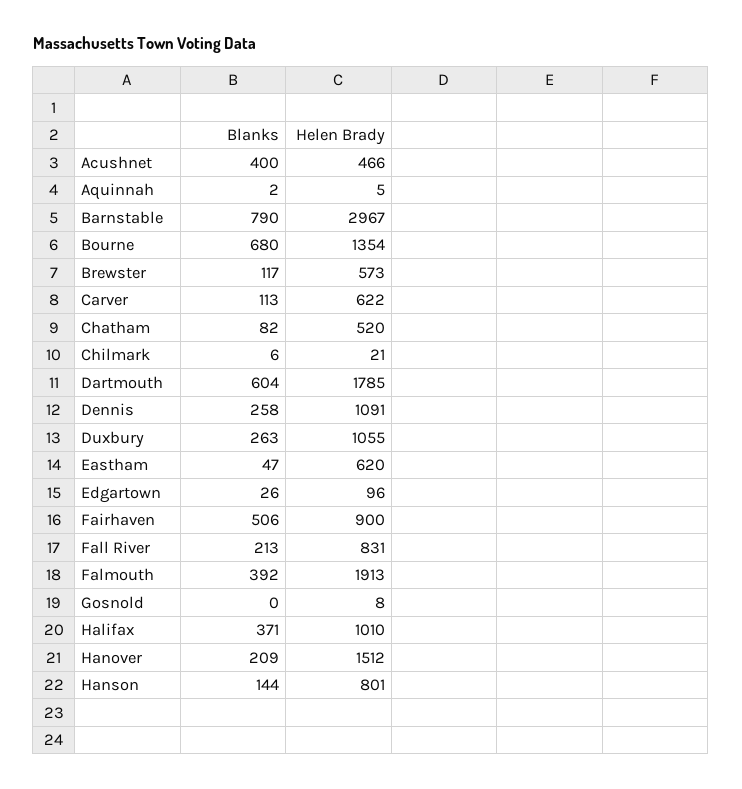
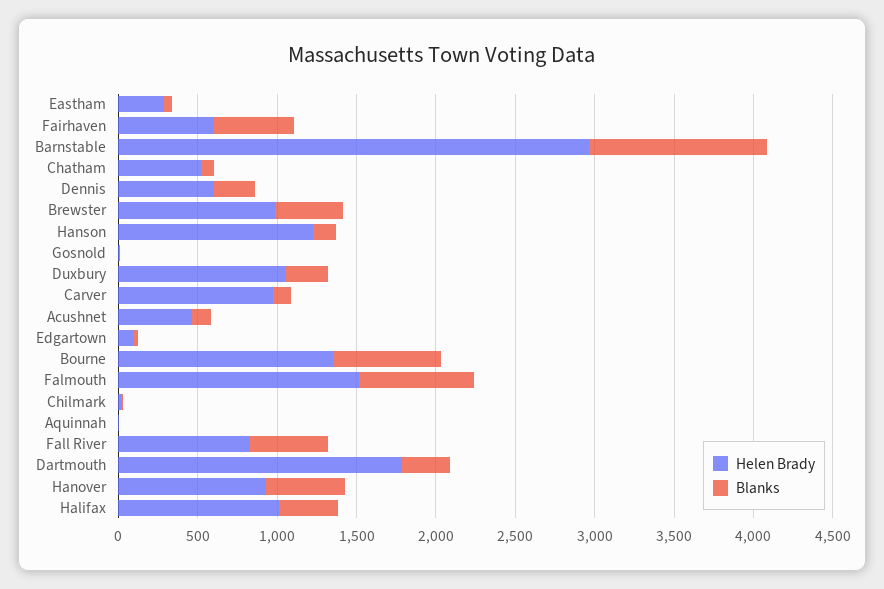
  {
    "Blanks": {
-     "Acushnet": 400,
+     "Acushnet": 100,
      "Aquinnah": 2,
-     "Barnstable": 790,
+     "Barnstable": 1100,
      "Bourne": 680,
-     "Brewster": 117,
+     "Brewster": 400,
      "Carver": 113,
      "Chatham": 82,
      "Chilmark": 6,
-     "Dartmouth": 604,
+     "Dartmouth": 300,
      "Dennis": 258,
      "Duxbury": 263,
      "Eastham": 47,
      "Edgartown": 26,
      "Fairhaven": 506,
-     "Fall River": 213,
+     "Fall River": 500,
-     "Falmouth": 392,
+     "Falmouth": 700,
      "Gosnold": 0,
      "Halifax": 371,
-     "Hanover": 209,
+     "Hanover": 500,
      "Hanson": 144
    },
    "Helen Brady": {
      "Acushnet": 466,
      "Aquinnah": 5,
      "Barnstable": 2967,
      "Bourne": 1354,
-     "Brewster": 573,
+     "Brewster": 1000,
-     "Carver": 622,
+     "Carver": 1000,
      "Chatham": 520,
      "Chilmark": 21,
      "Dartmouth": 1785,
-     "Dennis": 1091,
+     "Dennis": 600,
      "Duxbury": 1055,
-     "Eastham": 620,
+     "Eastham": 300,
      "Edgartown": 96,
-     "Fairhaven": 900,
+     "Fairhaven": 600,
      "Fall River": 831,
-     "Falmouth": 1913,
+     "Falmouth": 1500,
      "Gosnold": 8,
      "Halifax": 1010,
-     "Hanover": 1512,
+     "Hanover": 900,
-     "Hanson": 801
+     "Hanson": 1200
    }
  }

